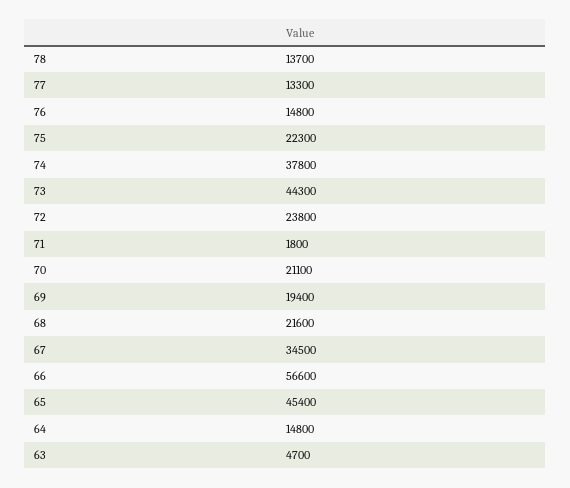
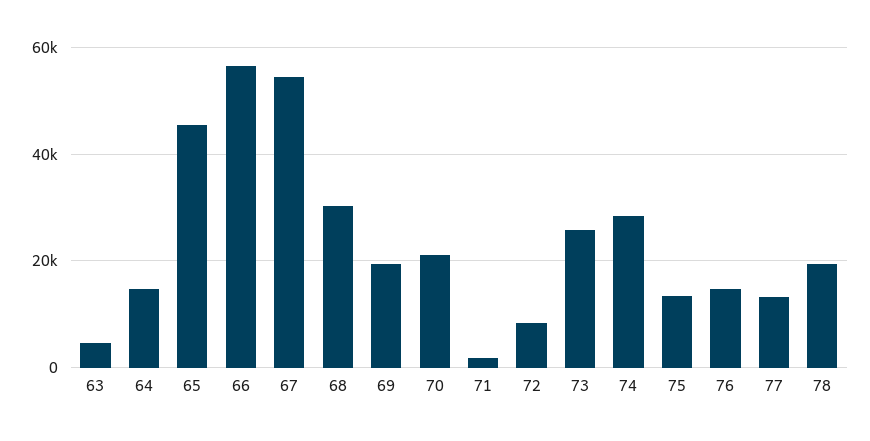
  {
-   "78": 13700,
+   "78": 20000,
    "77": 13300,
    "76": 14800,
-   "75": 22300,
+   "75": 14000,
-   "74": 37800,
+   "74": 28000,
-   "73": 44300,
+   "73": 26000,
-   "72": 23800,
+   "72": 8000,
    "71": 1800,
    "70": 21100,
    "69": 19400,
-   "68": 21600,
+   "68": 30000,
-   "67": 34500,
+   "67": 54000,
    "66": 56600,
    "65": 45400,
    "64": 14800,
    "63": 4700
  }

